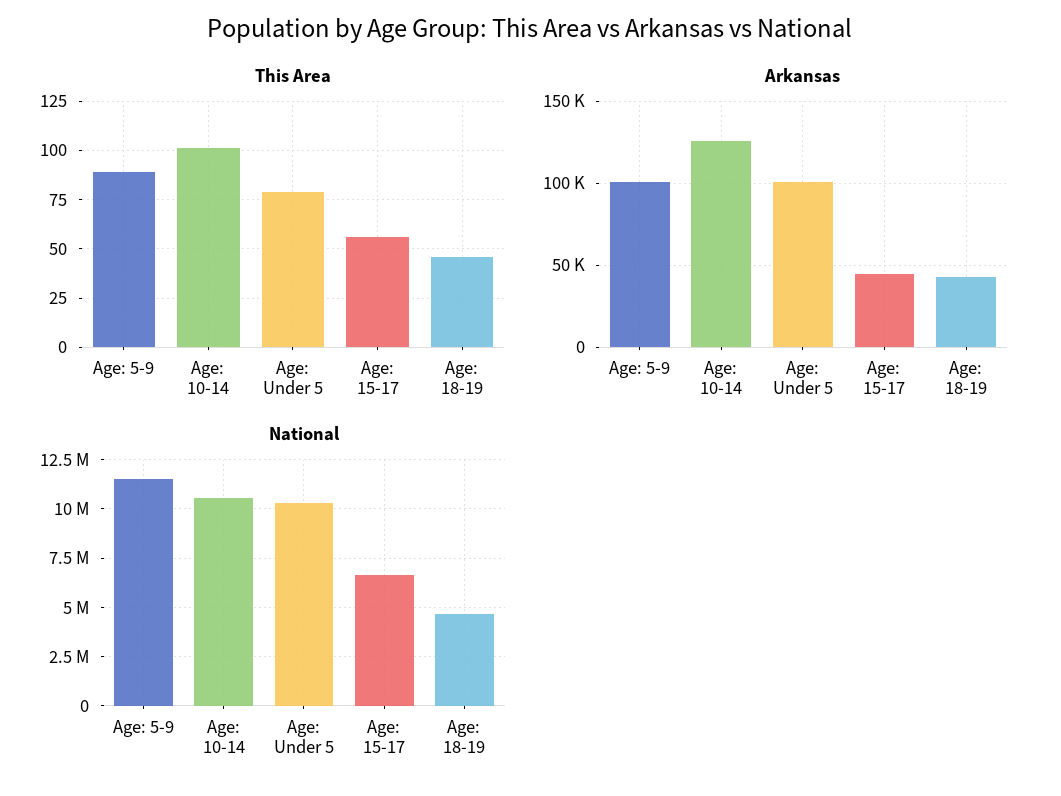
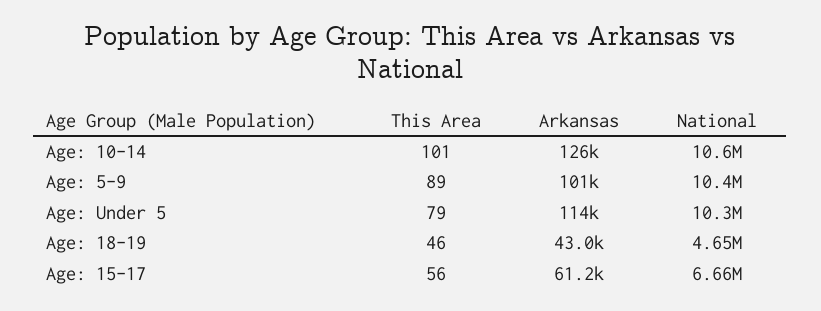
  {
    "This Area": {
      "Age: 5-9": 89,
      "Age: 10-14": 101,
      "Age: Under 5": 79,
      "Age: 15-17": 56,
      "Age: 18-19": 46
    },
    "Arkansas": {
      "Age: 5-9": 101000,
      "Age: 10-14": 126000,
-     "Age: Under 5": 100000,
+     "Age: Under 5": 114000,
-     "Age: 15-17": 45000,
+     "Age: 15-17": 61200,
      "Age: 18-19": 43000
    },
    "National": {
-     "Age: 5-9": 11500000,
+     "Age: 5-9": 10400000,
      "Age: 10-14": 10600000,
      "Age: Under 5": 10300000,
      "Age: 15-17": 6660000,
      "Age: 18-19": 4650000
    }
  }

